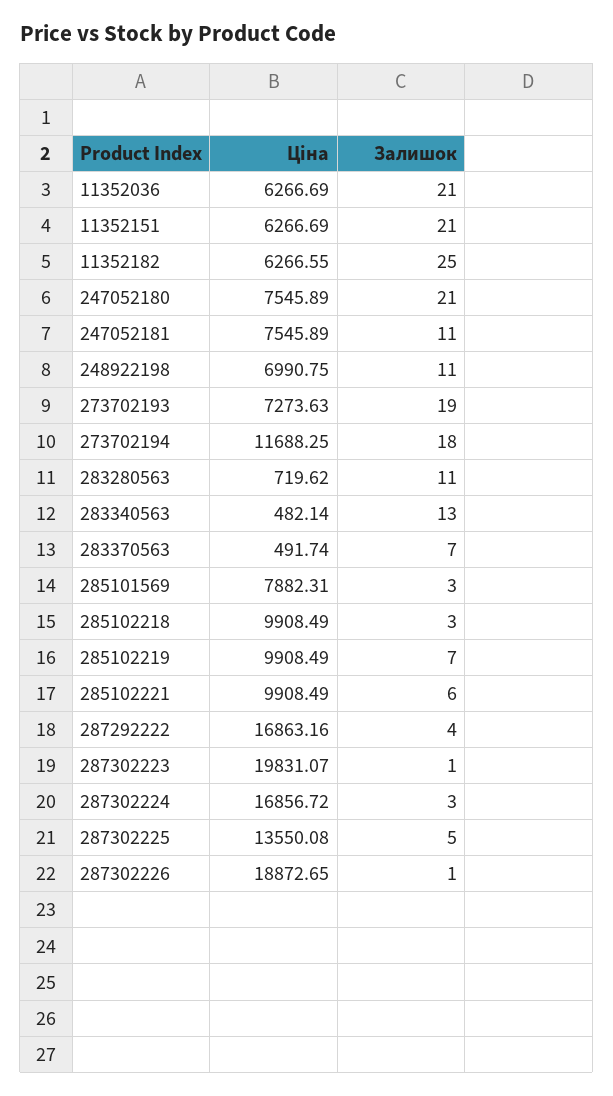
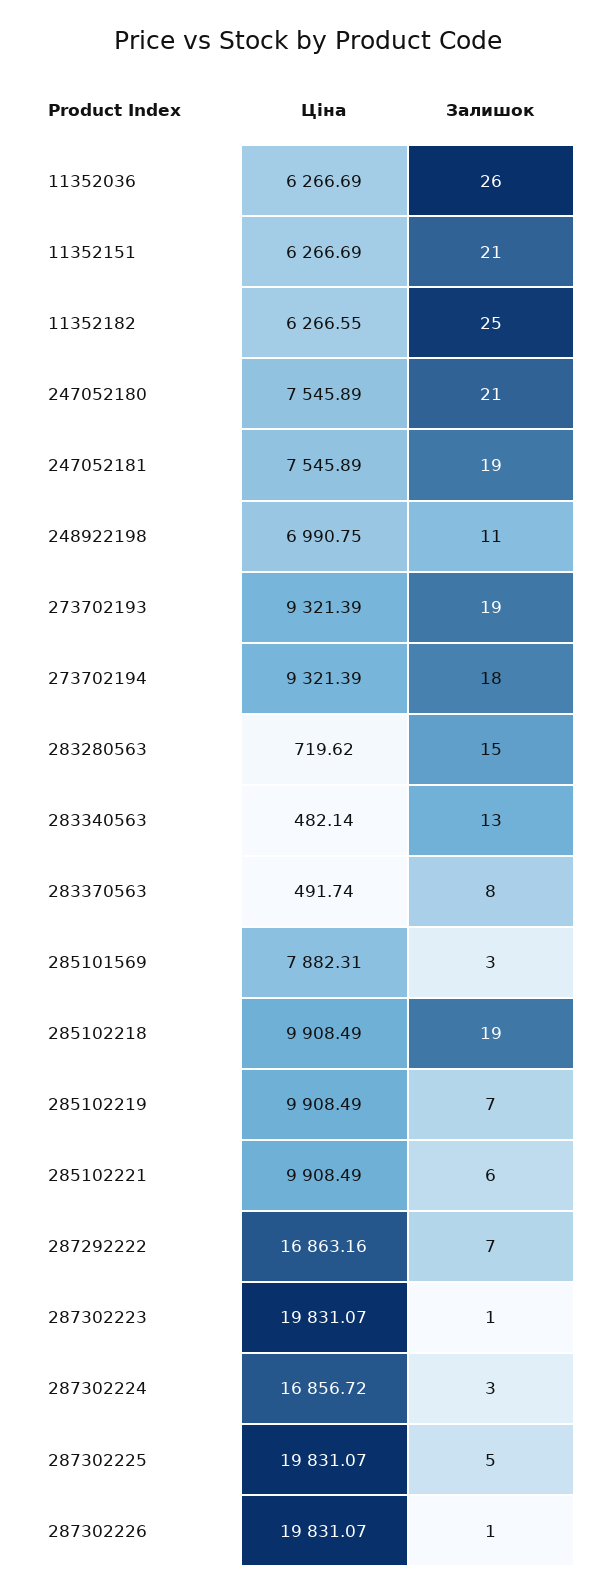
  {
    "Ціна": {
      "11352036": 6266.69,
      "11352151": 6266.69,
      "11352182": 6266.55,
      "247052180": 7545.89,
      "247052181": 7545.89,
      "248922198": 6990.75,
-     "273702193": 7273.63,
+     "273702193": 9321.39,
-     "273702194": 11688.25,
+     "273702194": 9321.39,
      "283280563": 719.62,
      "283340563": 482.14,
      "283370563": 491.74,
      "285101569": 7882.31,
      "285102218": 9908.49,
      "285102219": 9908.49,
      "285102221": 9908.49,
      "287292222": 16863.16,
      "287302223": 19831.07,
      "287302224": 16856.72,
-     "287302225": 13550.08,
+     "287302225": 19831.07,
-     "287302226": 18872.65
+     "287302226": 19831.07
    },
    "Залишок": {
-     "11352036": 21,
+     "11352036": 26,
      "11352151": 21,
      "11352182": 25,
      "247052180": 21,
-     "247052181": 11,
+     "247052181": 19,
      "248922198": 11,
      "273702193": 19,
      "273702194": 18,
-     "283280563": 11,
+     "283280563": 15,
      "283340563": 13,
-     "283370563": 7,
+     "283370563": 8,
      "285101569": 3,
-     "285102218": 3,
+     "285102218": 19,
      "285102219": 7,
      "285102221": 6,
-     "287292222": 4,
+     "287292222": 7,
      "287302223": 1,
      "287302224": 3,
      "287302225": 5,
      "287302226": 1
    }
  }

